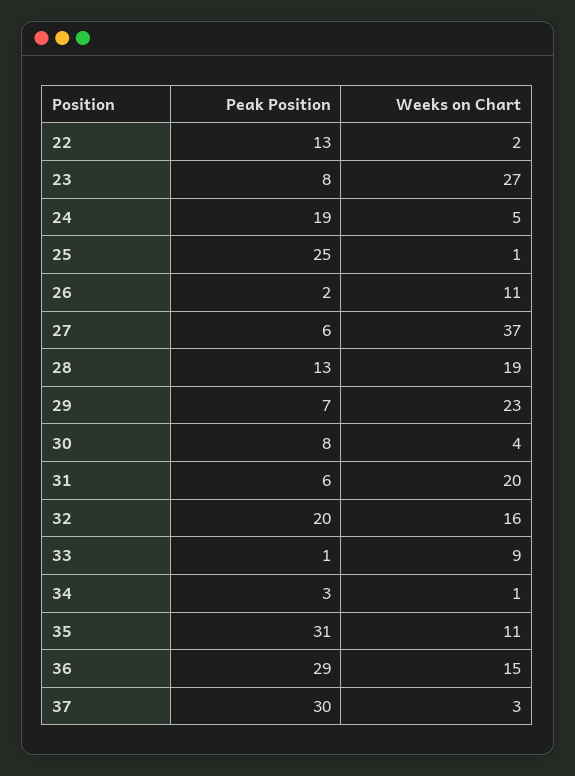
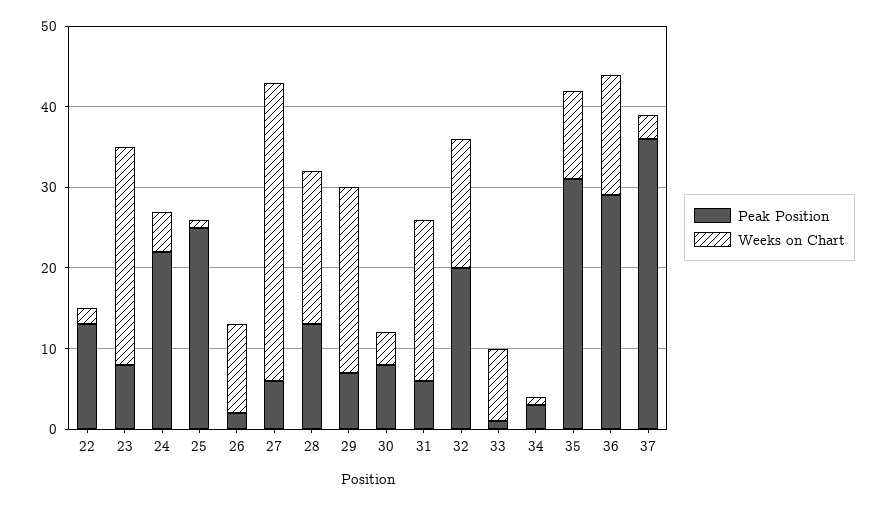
  {
    "Peak Position": {
      "22": 13,
      "23": 8,
-     "24": 19,
+     "24": 22,
      "25": 25,
      "26": 2,
      "27": 6,
      "28": 13,
      "29": 7,
      "30": 8,
      "31": 6,
      "32": 20,
      "33": 1,
      "34": 3,
      "35": 31,
      "36": 29,
-     "37": 30
+     "37": 36
    },
    "Weeks on Chart": {
      "22": 2,
      "23": 27,
      "24": 5,
      "25": 1,
      "26": 11,
      "27": 37,
      "28": 19,
      "29": 23,
      "30": 4,
      "31": 20,
      "32": 16,
      "33": 9,
      "34": 1,
      "35": 11,
      "36": 15,
      "37": 3
    }
  }

